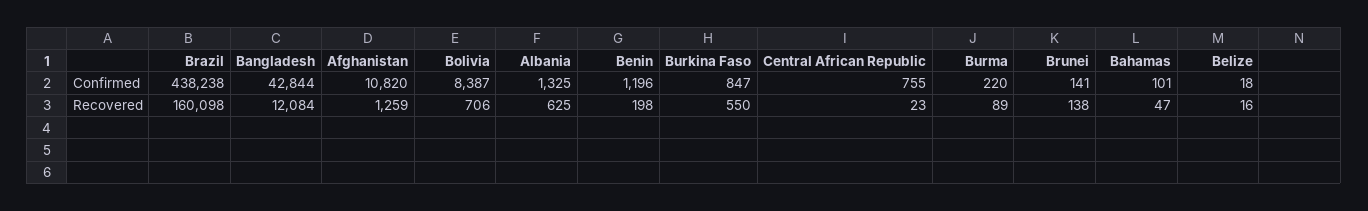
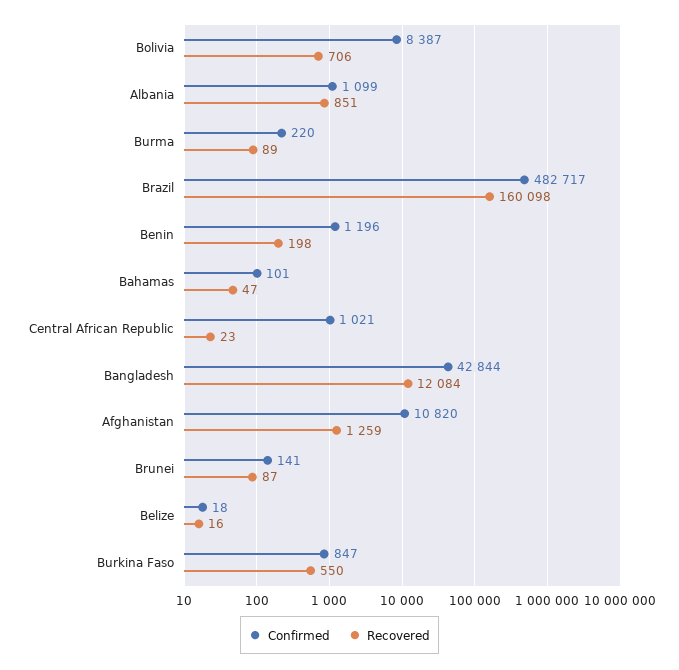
  {
    "Confirmed": {
-     "Brazil": 438238,
+     "Brazil": 482717,
      "Bangladesh": 42844,
      "Afghanistan": 10820,
      "Bolivia": 8387,
-     "Albania": 1325,
+     "Albania": 1099,
      "Benin": 1196,
      "Burkina Faso": 847,
-     "Central African Republic": 755,
+     "Central African Republic": 1021,
      "Burma": 220,
      "Brunei": 141,
      "Bahamas": 101,
      "Belize": 18
    },
    "Recovered": {
      "Brazil": 160098,
      "Bangladesh": 12084,
      "Afghanistan": 1259,
      "Bolivia": 706,
-     "Albania": 625,
+     "Albania": 851,
      "Benin": 198,
      "Burkina Faso": 550,
      "Central African Republic": 23,
      "Burma": 89,
-     "Brunei": 138,
+     "Brunei": 87,
      "Bahamas": 47,
      "Belize": 16
    }
  }

